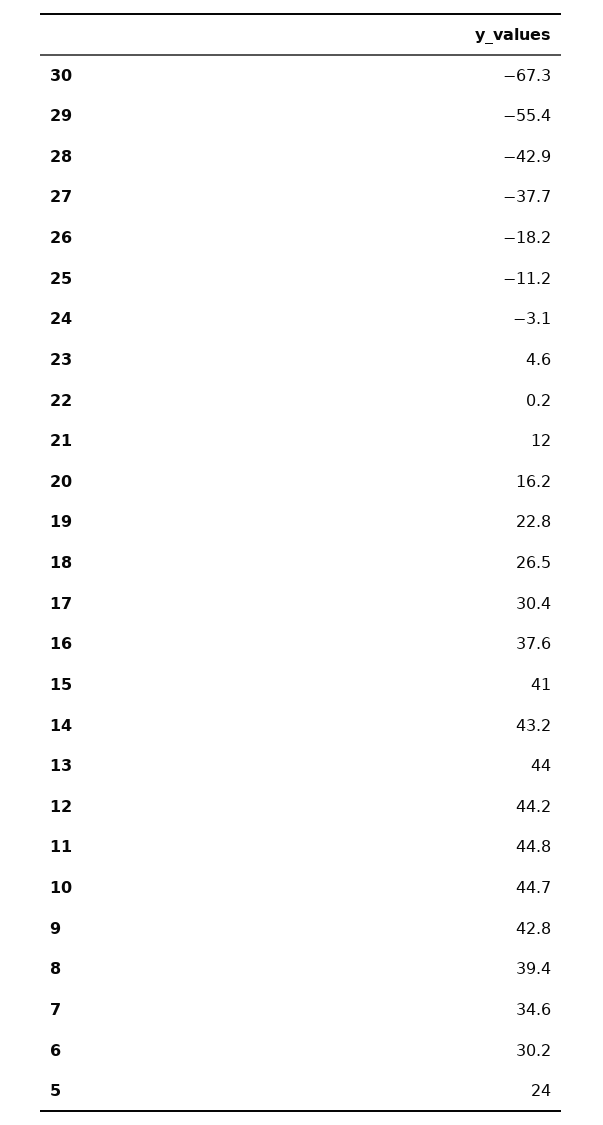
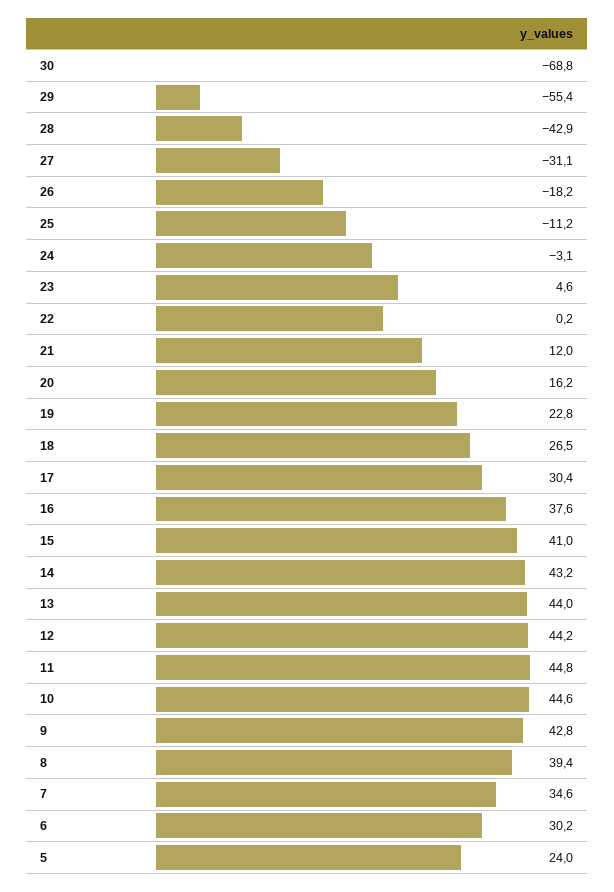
  {
-   "30": -67.3,
+   "30": -68.8,
    "29": -55.4,
    "28": -42.9,
-   "27": -37.7,
+   "27": -31.1,
    "26": -18.2,
    "25": -11.2,
    "24": -3.1,
    "23": 4.6,
    "22": 0.2,
    "21": 12,
    "20": 16.2,
    "19": 22.8,
    "18": 26.5,
    "17": 30.4,
    "16": 37.6,
    "15": 41,
    "14": 43.2,
    "13": 44,
    "12": 44.2,
    "11": 44.8,
-   "10": 44.7,
+   "10": 44.6,
    "9": 42.8,
    "8": 39.4,
    "7": 34.6,
    "6": 30.2,
    "5": 24
  }

